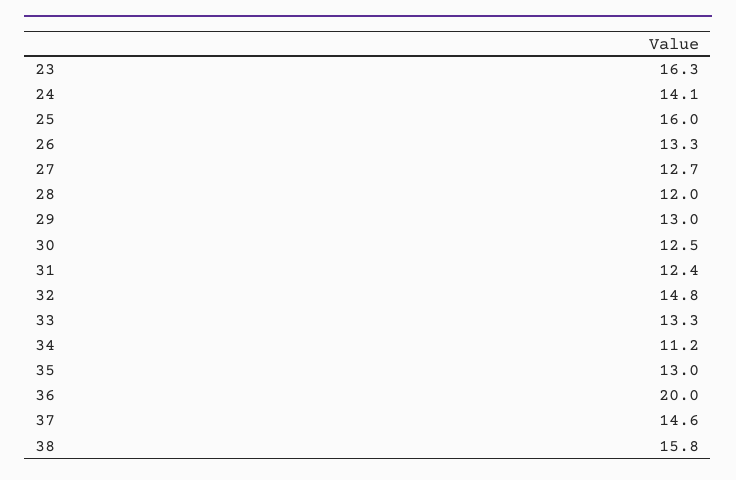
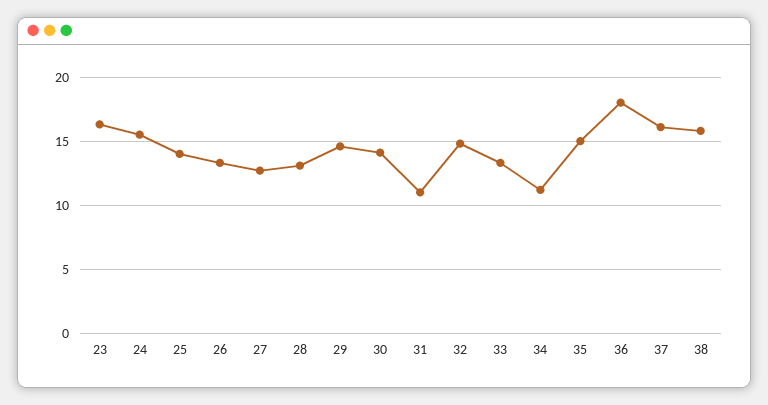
  {
    "23": 16.3,
-   "24": 14.1,
+   "24": 15.5,
-   "25": 16,
+   "25": 14,
    "26": 13.3,
    "27": 12.7,
-   "28": 12,
+   "28": 13,
-   "29": 13,
+   "29": 14.5,
-   "30": 12.5,
+   "30": 14,
-   "31": 12.4,
+   "31": 11,
    "32": 14.8,
    "33": 13.3,
    "34": 11.2,
-   "35": 13,
+   "35": 15,
-   "36": 20,
+   "36": 18,
-   "37": 14.6,
+   "37": 16,
    "38": 15.8
  }

